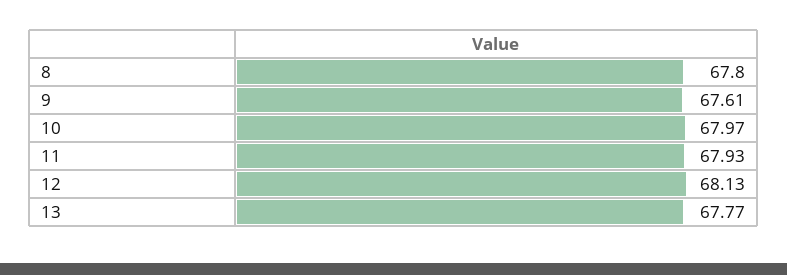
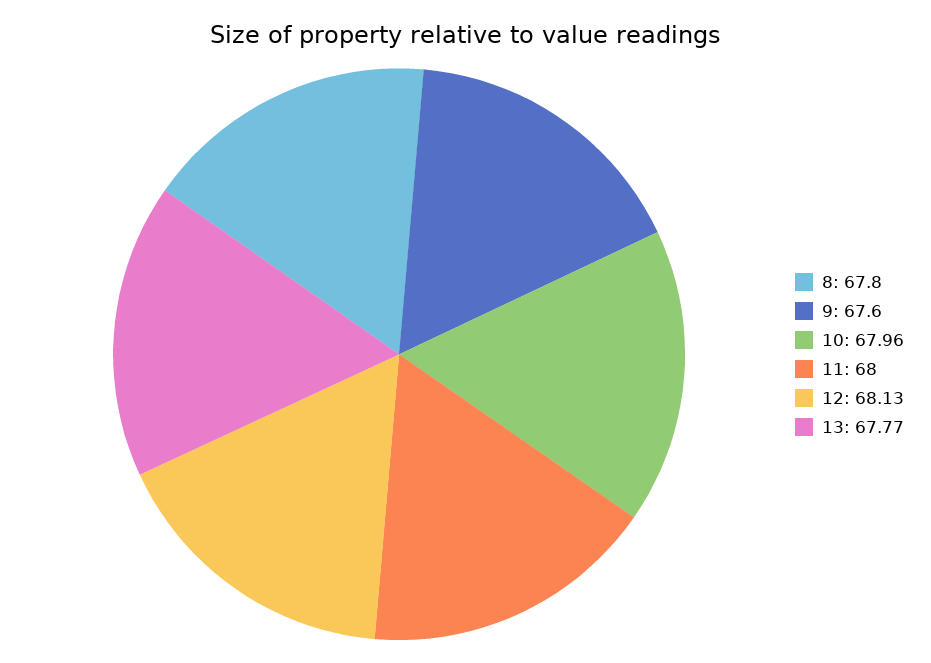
  {
    "8": 67.8,
-   "9": 67.61,
+   "9": 67.6,
-   "10": 67.97,
+   "10": 67.96,
-   "11": 67.93,
+   "11": 68,
    "12": 68.13,
    "13": 67.77
  }

